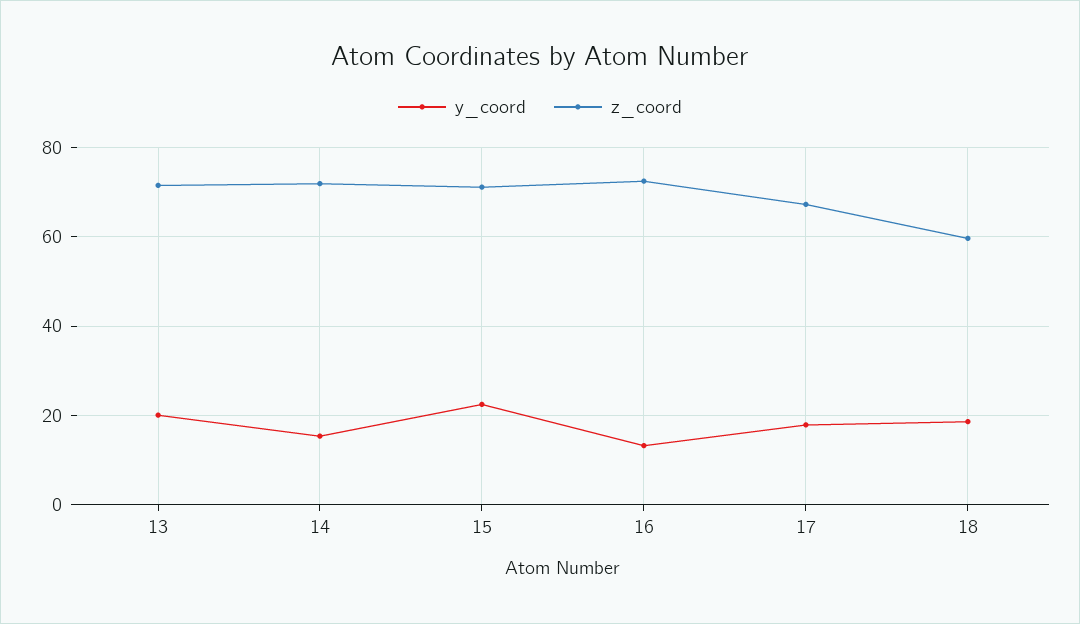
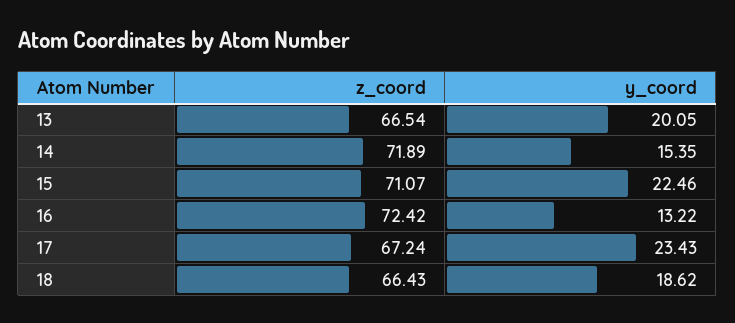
  {
    "y_coord": {
      "13": 20.05,
      "14": 15.35,
      "15": 22.46,
      "16": 13.22,
-     "17": 18,
+     "17": 23.43,
      "18": 18.62
    },
    "z_coord": {
-     "13": 72,
+     "13": 66.54,
      "14": 71.89,
      "15": 71.07,
      "16": 72.42,
      "17": 67.24,
-     "18": 60
+     "18": 66.43
    }
  }

